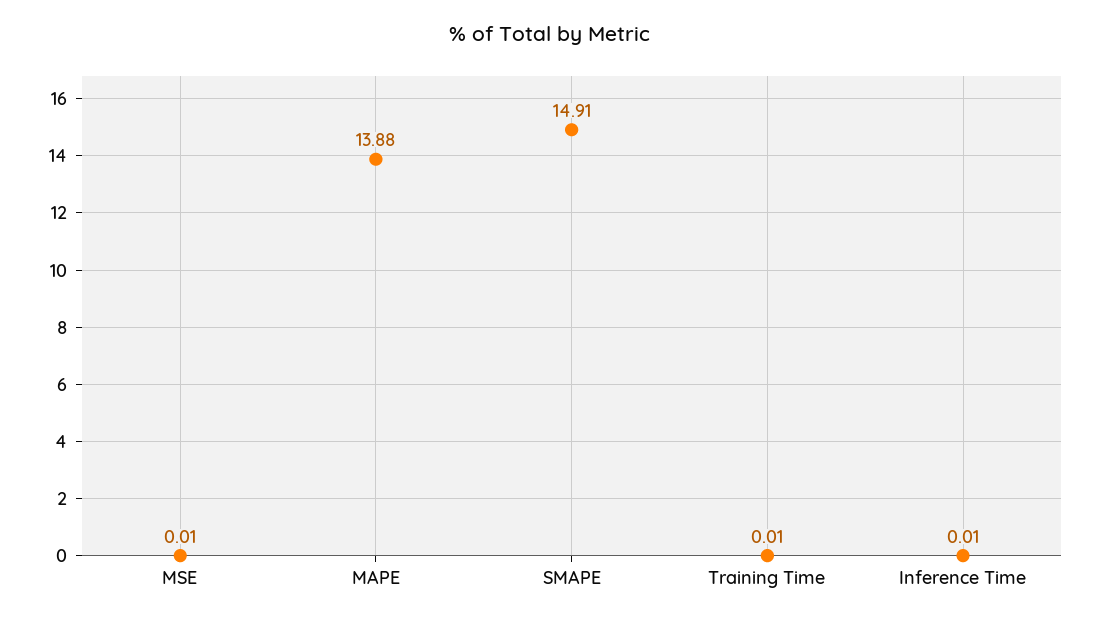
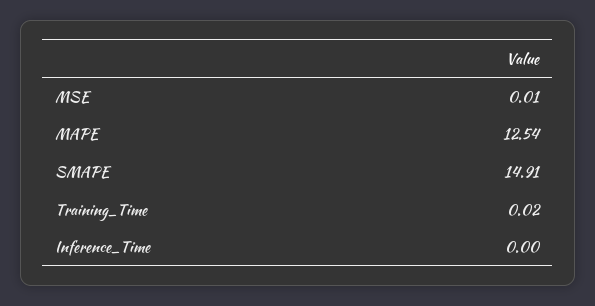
  {
    "MSE": 0.01,
-   "MAPE": 13.88,
+   "MAPE": 12.54,
    "SMAPE": 14.91,
-   "Training Time": 0.01,
+   "Training Time": 0.02,
-   "Inference Time": 0.01
+   "Inference Time": 0
  }

